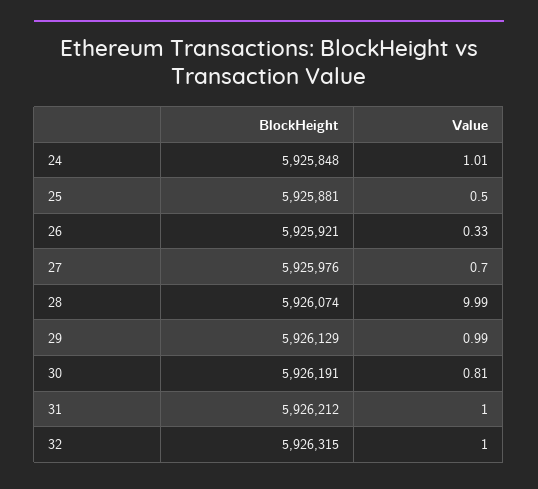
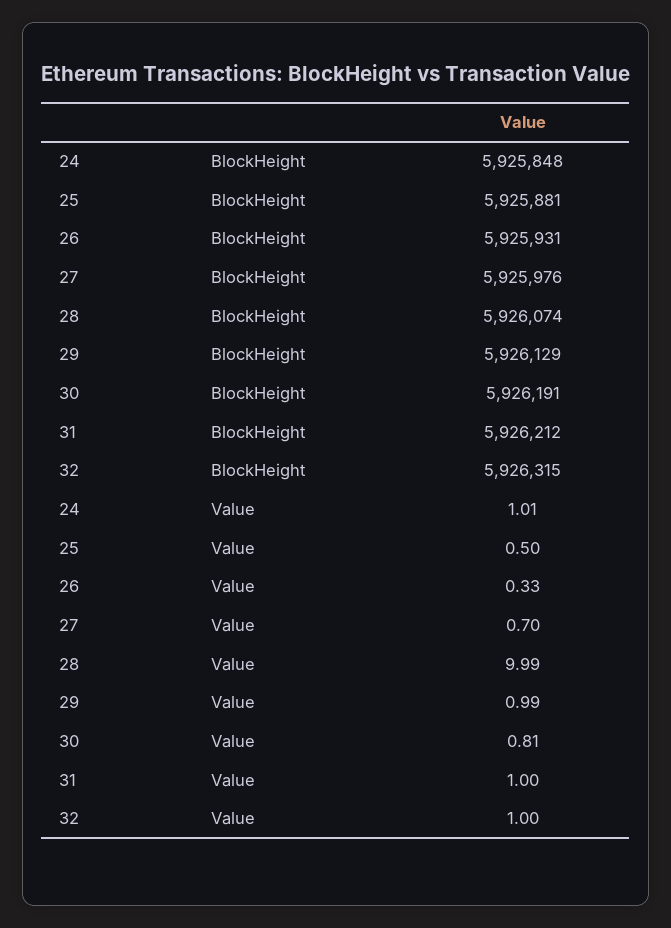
  {
    "BlockHeight": {
      "24": 5925848,
      "25": 5925881,
-     "26": 5925921,
+     "26": 5925931,
      "27": 5925976,
      "28": 5926074,
      "29": 5926129,
      "30": 5926191,
      "31": 5926212,
      "32": 5926315
    },
    "Value": {
      "24": 1.01,
      "25": 0.5,
      "26": 0.33,
      "27": 0.7,
      "28": 9.99,
      "29": 0.99,
      "30": 0.81,
      "31": 1,
      "32": 1
    }
  }

